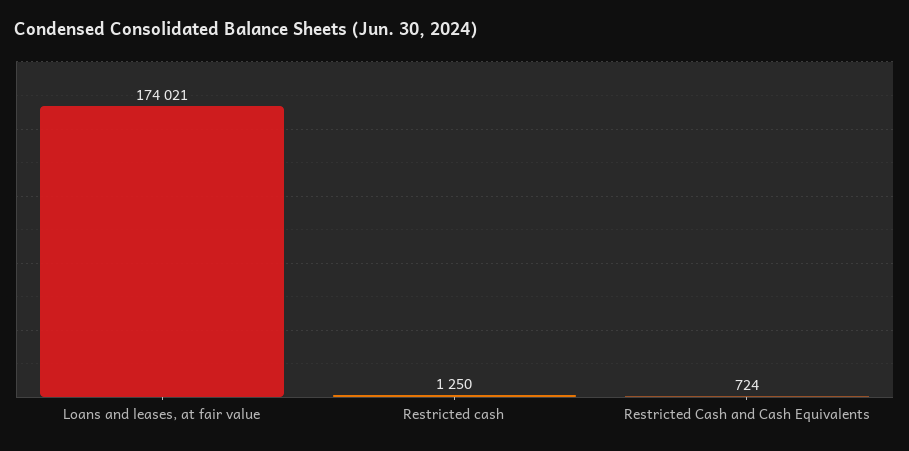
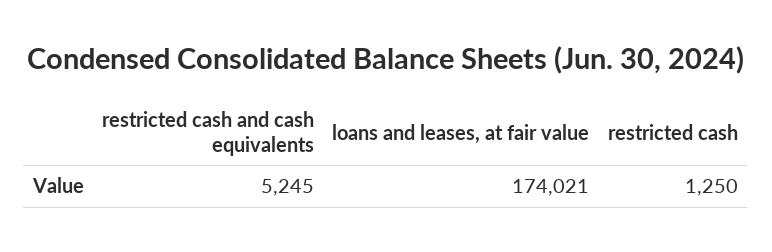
  {
    "Loans and leases, at fair value": 174021,
    "Restricted cash": 1250,
-   "Restricted Cash and Cash Equivalents": 724
+   "Restricted Cash and Cash Equivalents": 5245
  }

